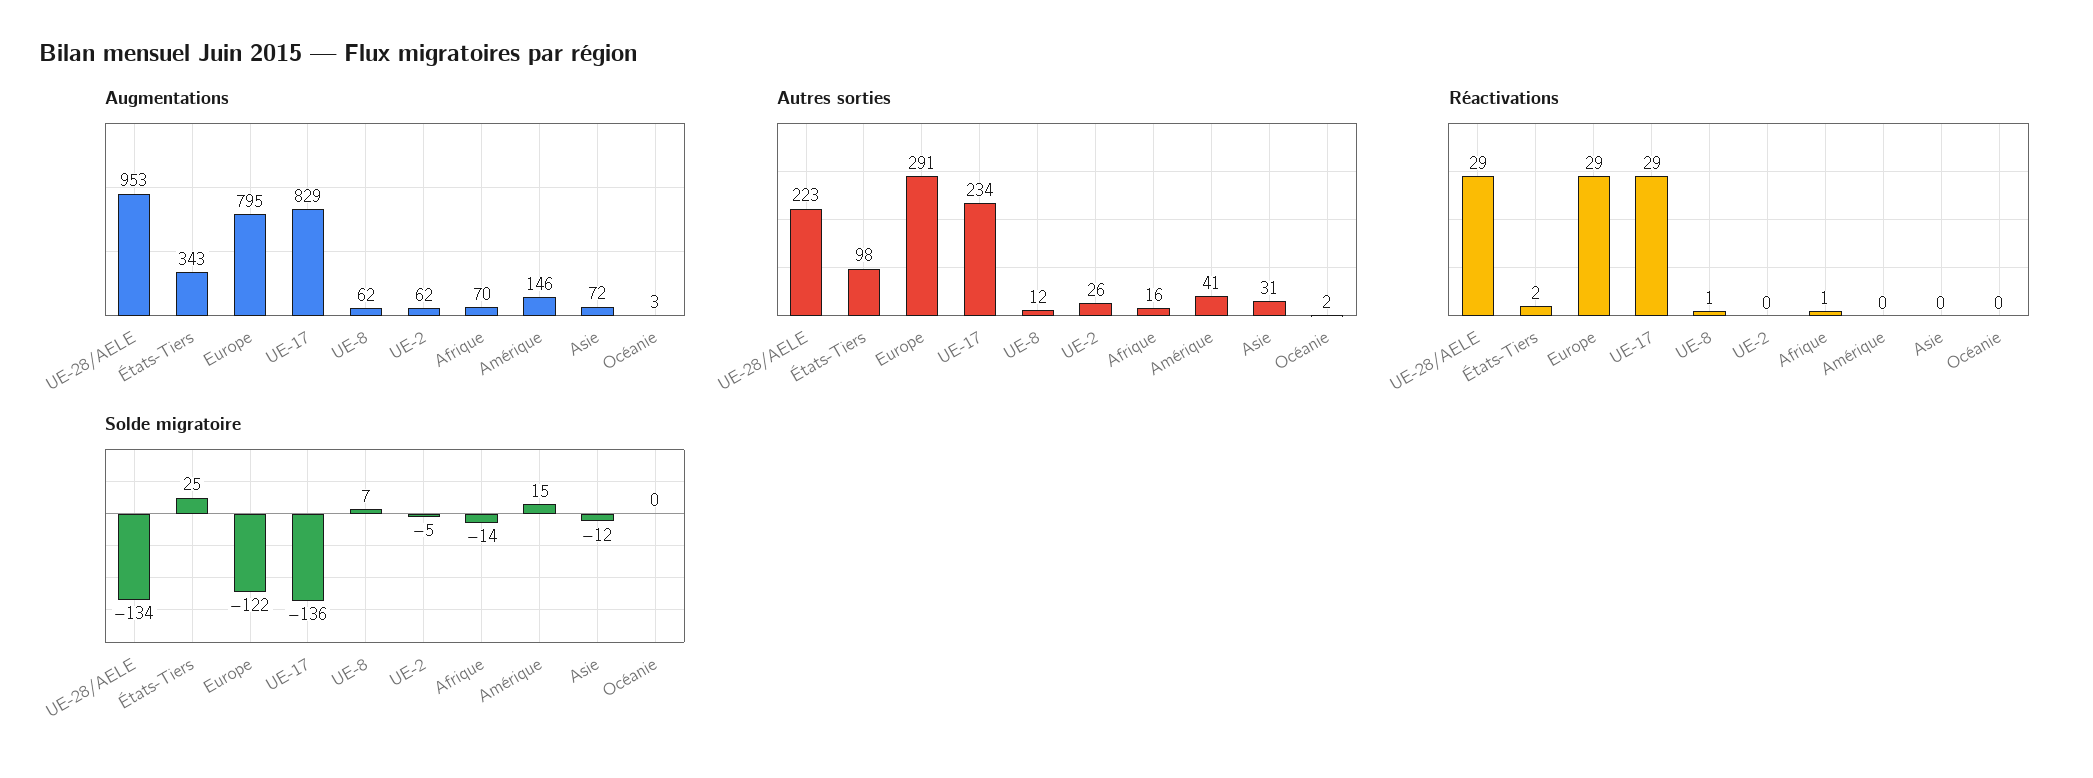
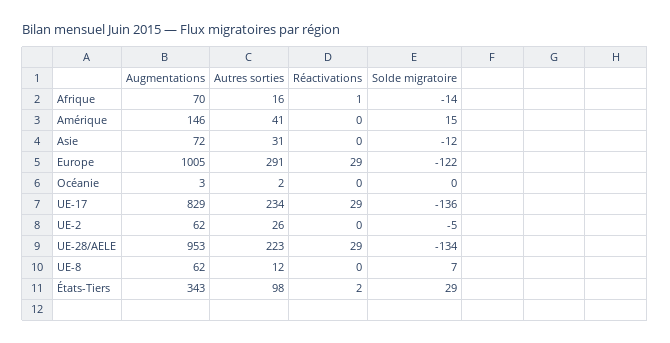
  {
    "Augmentations": {
      "UE-28/AELE": 953,
      "États-Tiers": 343,
-     "Europe": 795,
+     "Europe": 1005,
      "UE-17": 829,
      "UE-8": 62,
      "UE-2": 62,
      "Afrique": 70,
      "Amérique": 146,
      "Asie": 72,
      "Océanie": 3
    },
    "Autres sorties": {
      "UE-28/AELE": 223,
      "États-Tiers": 98,
      "Europe": 291,
      "UE-17": 234,
      "UE-8": 12,
      "UE-2": 26,
      "Afrique": 16,
      "Amérique": 41,
      "Asie": 31,
      "Océanie": 2
    },
    "Réactivations": {
      "UE-28/AELE": 29,
      "États-Tiers": 2,
      "Europe": 29,
      "UE-17": 29,
-     "UE-8": 1,
+     "UE-8": 0,
      "UE-2": 0,
      "Afrique": 1,
      "Amérique": 0,
      "Asie": 0,
      "Océanie": 0
    },
    "Solde migratoire": {
      "UE-28/AELE": -134,
-     "États-Tiers": 25,
+     "États-Tiers": 29,
      "Europe": -122,
      "UE-17": -136,
      "UE-8": 7,
      "UE-2": -5,
      "Afrique": -14,
      "Amérique": 15,
      "Asie": -12,
      "Océanie": 0
    }
  }

